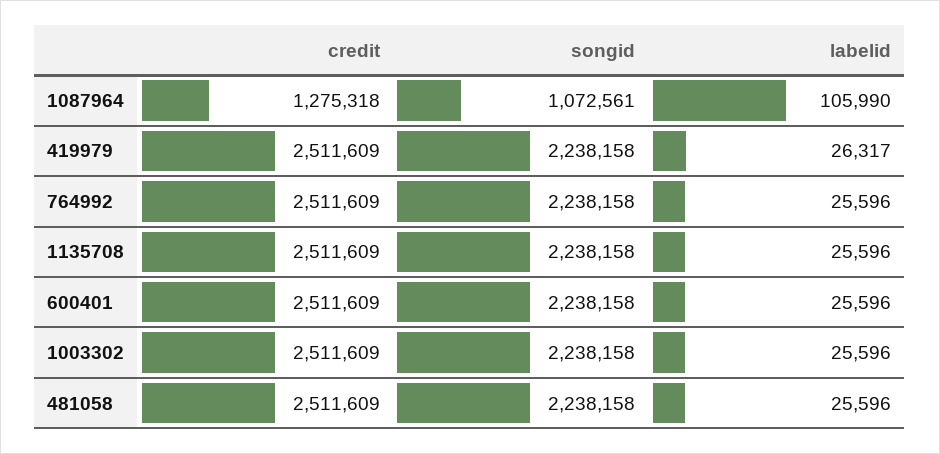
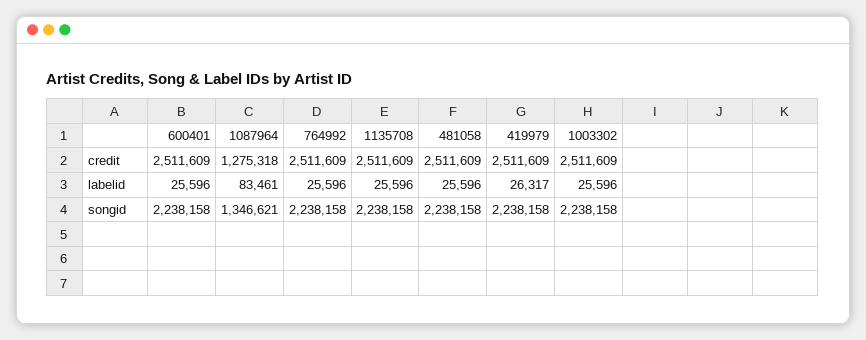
  {
    "credit": {
      "1087964": 1275318,
      "419979": 2511609,
      "764992": 2511609,
      "1135708": 2511609,
      "600401": 2511609,
      "1003302": 2511609,
      "481058": 2511609
    },
    "songid": {
-     "1087964": 1072561,
+     "1087964": 1346621,
      "419979": 2238158,
      "764992": 2238158,
      "1135708": 2238158,
      "600401": 2238158,
      "1003302": 2238158,
      "481058": 2238158
    },
    "labelid": {
-     "1087964": 105990,
+     "1087964": 83461,
      "419979": 26317,
      "764992": 25596,
      "1135708": 25596,
      "600401": 25596,
      "1003302": 25596,
      "481058": 25596
    }
  }

